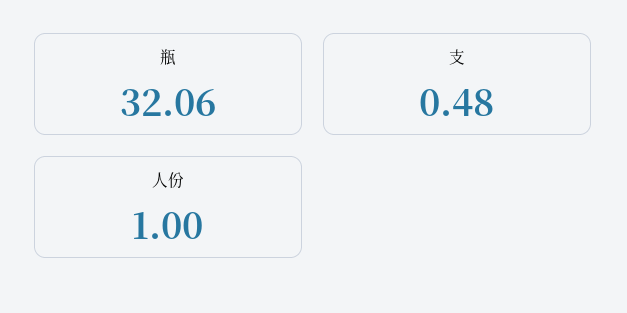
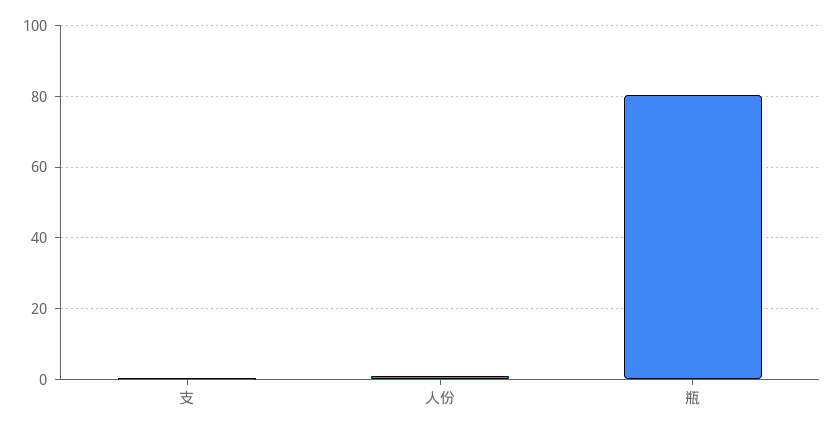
  {
-   "瓶": 32.06,
+   "瓶": 80,
    "支": 0.48,
    "人份": 1
  }

